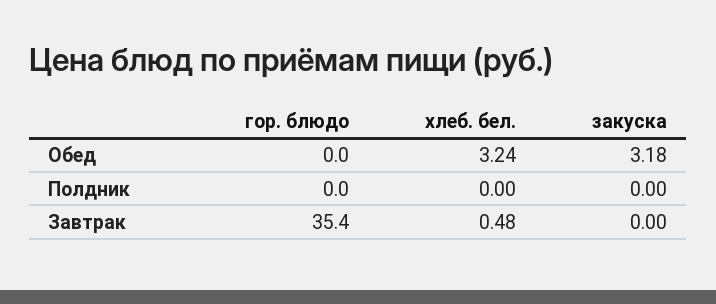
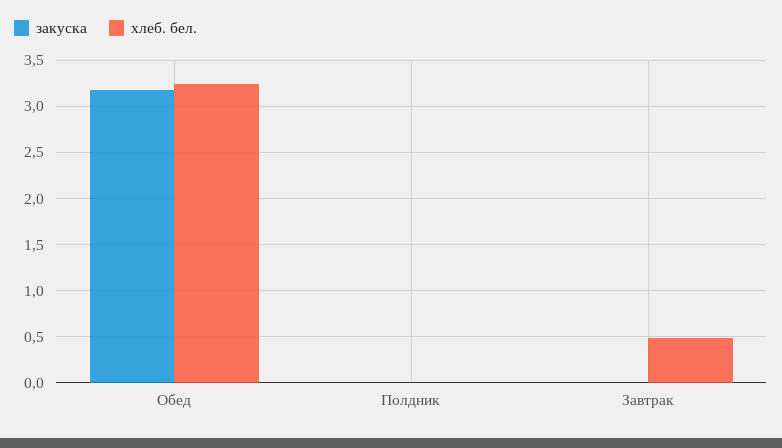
  {
-   "гор. блюдо": {
-     "Обед": 0,
-     "Полдник": 0,
-     "Завтрак": 35.4
-   },
    "хлеб. бел.": {
      "Обед": 3.24,
      "Полдник": 0,
      "Завтрак": 0.48
    },
    "закуска": {
      "Обед": 3.18,
      "Полдник": 0,
      "Завтрак": 0
    }
  }

